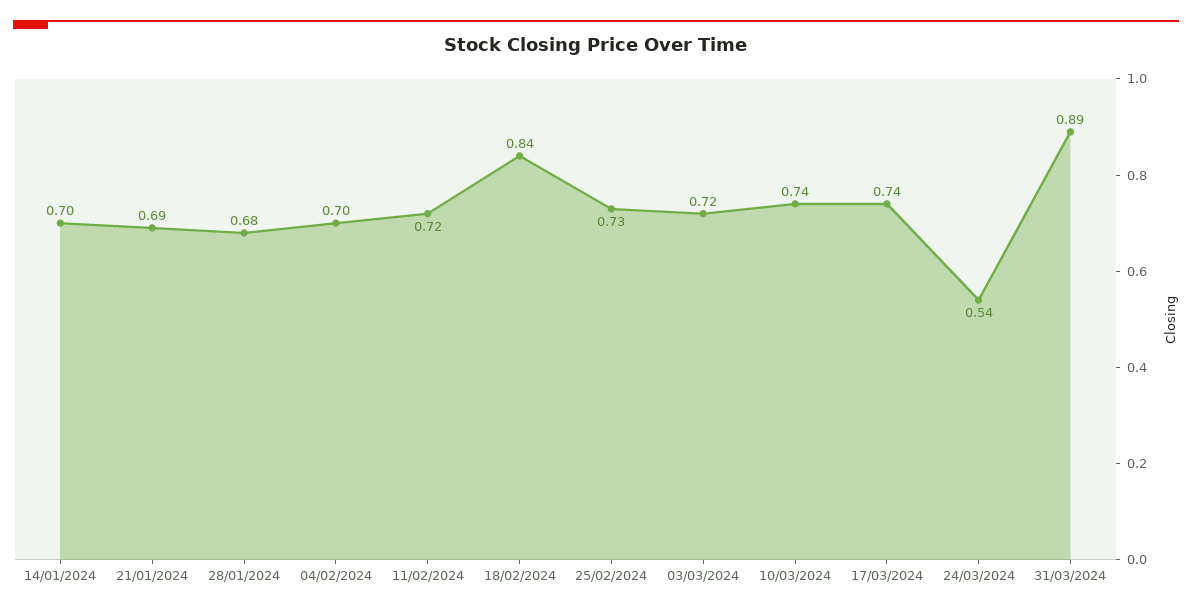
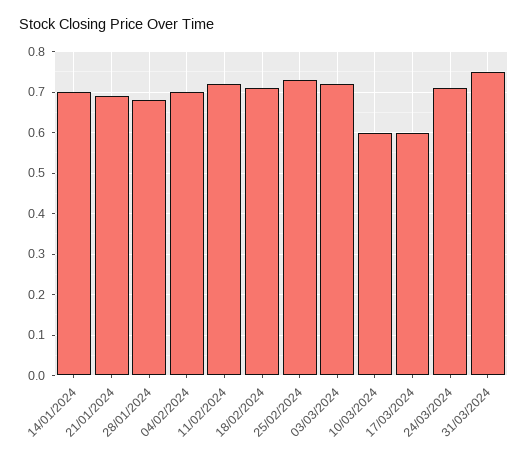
  {
    "14/01/2024": 0.7,
    "21/01/2024": 0.69,
    "28/01/2024": 0.68,
    "04/02/2024": 0.7,
    "11/02/2024": 0.72,
-   "18/02/2024": 0.84,
+   "18/02/2024": 0.7,
    "25/02/2024": 0.73,
    "03/03/2024": 0.72,
-   "10/03/2024": 0.74,
+   "10/03/2024": 0.6,
-   "17/03/2024": 0.74,
+   "17/03/2024": 0.6,
-   "24/03/2024": 0.54,
+   "24/03/2024": 0.7,
-   "31/03/2024": 0.89
+   "31/03/2024": 0.75
  }

